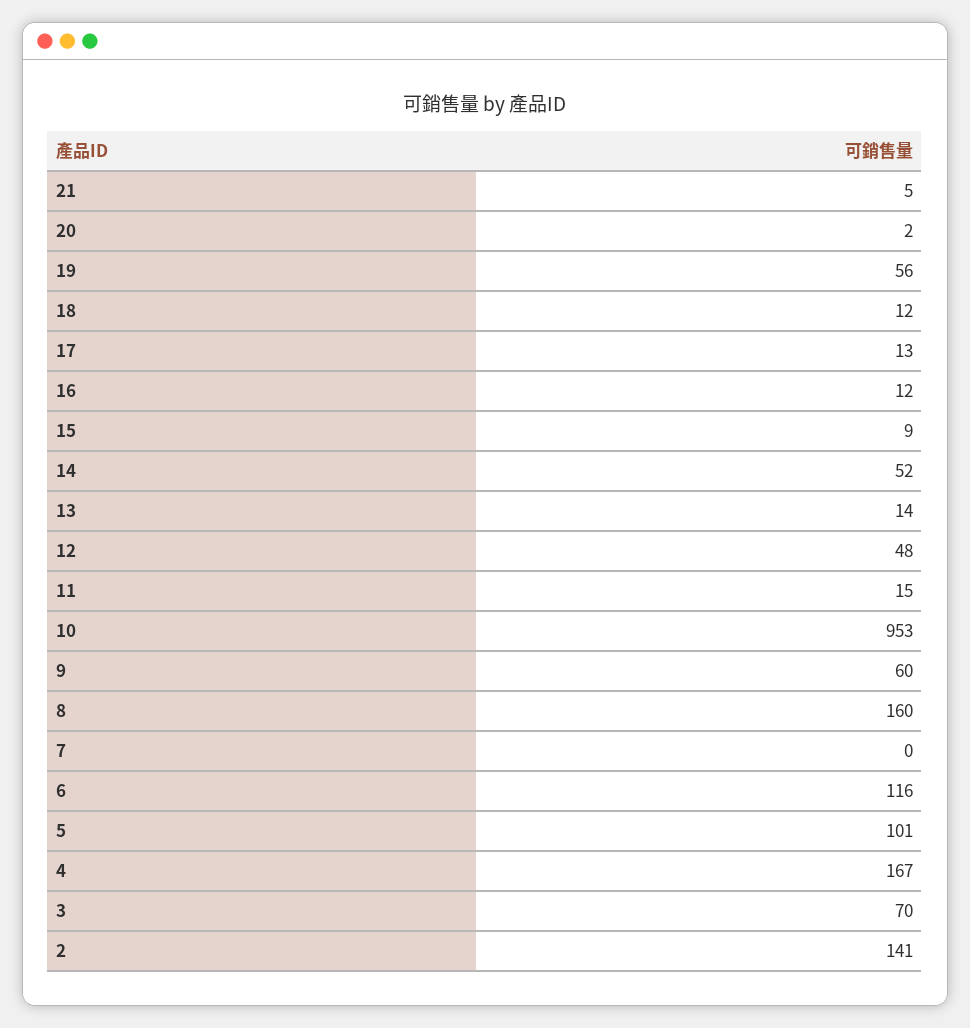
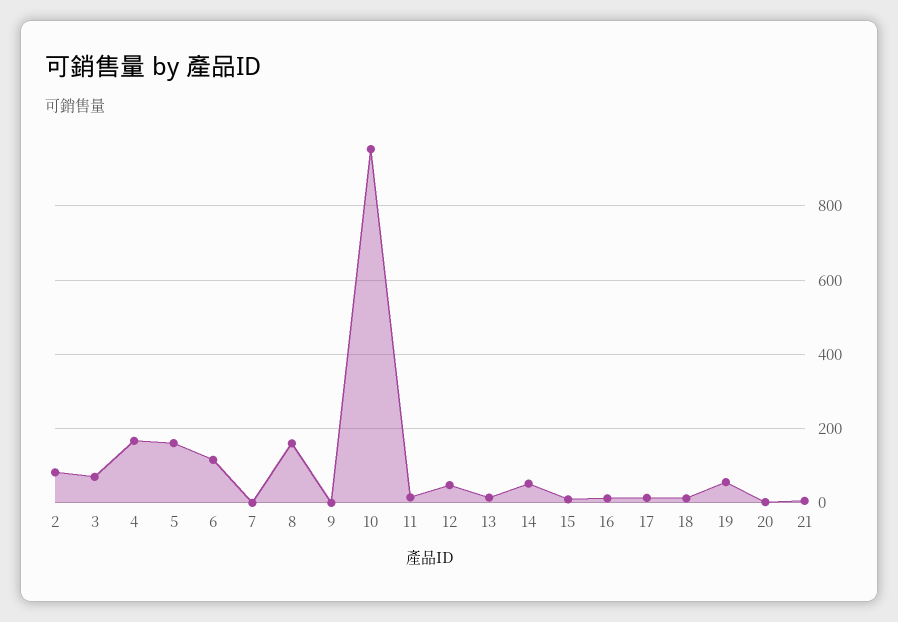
  {
    "21": 5,
    "20": 2,
    "19": 56,
    "18": 12,
    "17": 13,
    "16": 12,
    "15": 9,
    "14": 52,
    "13": 14,
    "12": 48,
    "11": 15,
    "10": 953,
-   "9": 60,
+   "9": 0,
    "8": 160,
    "7": 0,
    "6": 116,
-   "5": 101,
+   "5": 160,
    "4": 167,
    "3": 70,
-   "2": 141
+   "2": 80
  }

